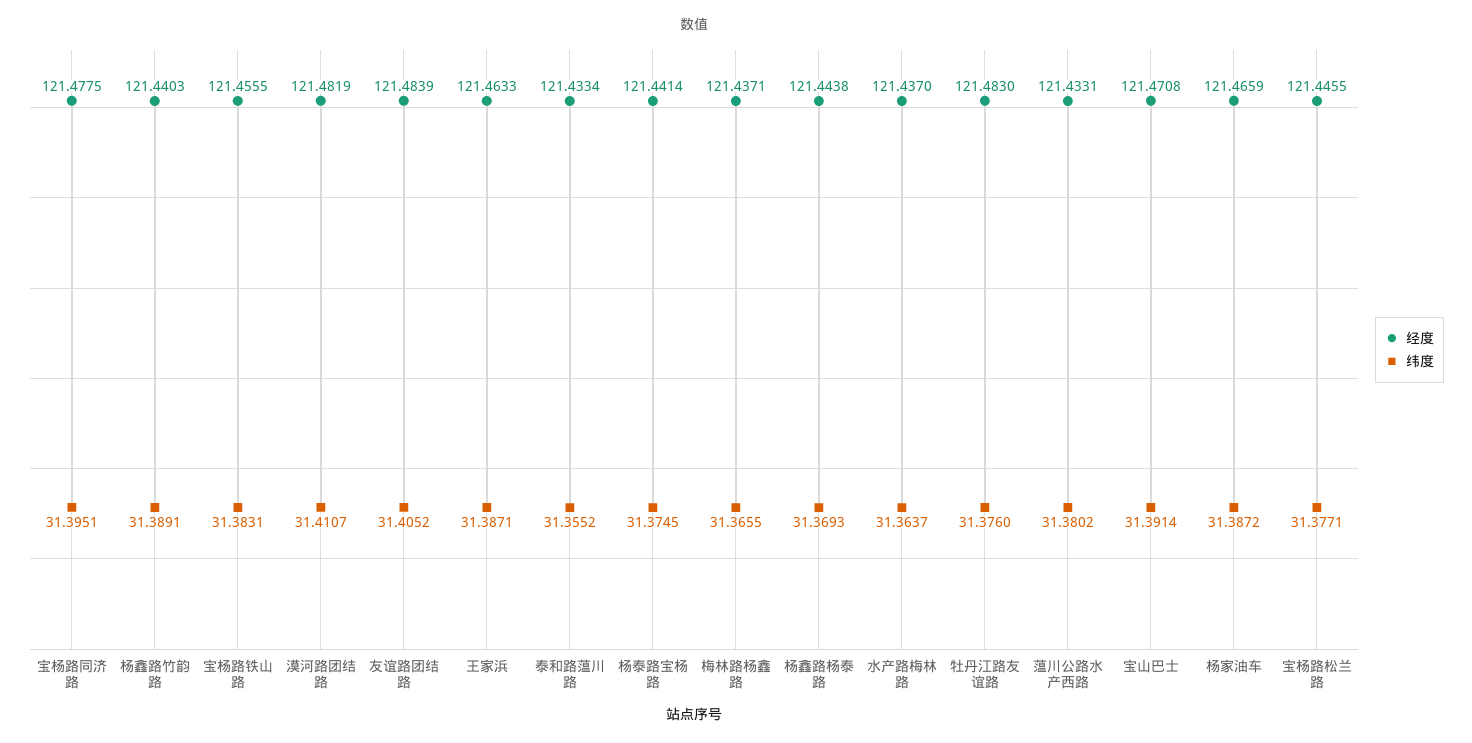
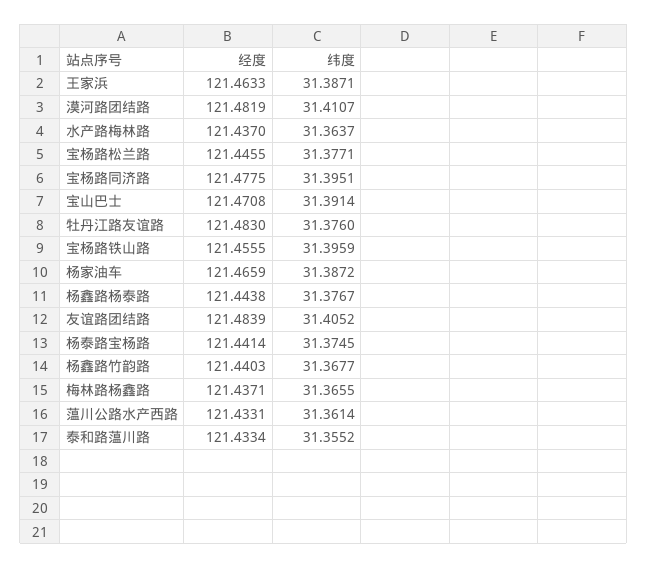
  {
    "经度": {
      "宝杨路同济路": 121.4775,
      "杨鑫路竹韵路": 121.4403,
      "宝杨路铁山路": 121.4555,
      "漠河路团结路": 121.4819,
      "友谊路团结路": 121.4839,
      "王家浜": 121.4633,
      "泰和路蕰川路": 121.4334,
      "杨泰路宝杨路": 121.4414,
      "梅林路杨鑫路": 121.4371,
      "杨鑫路杨泰路": 121.4438,
      "水产路梅林路": 121.437,
      "牡丹江路友谊路": 121.483,
      "蕰川公路水产西路": 121.4331,
      "宝山巴士": 121.4708,
      "杨家油车": 121.4659,
      "宝杨路松兰路": 121.4455
    },
    "纬度": {
      "宝杨路同济路": 31.3951,
-     "杨鑫路竹韵路": 31.3891,
+     "杨鑫路竹韵路": 31.3677,
-     "宝杨路铁山路": 31.3831,
+     "宝杨路铁山路": 31.3959,
      "漠河路团结路": 31.4107,
      "友谊路团结路": 31.4052,
      "王家浜": 31.3871,
      "泰和路蕰川路": 31.3552,
      "杨泰路宝杨路": 31.3745,
      "梅林路杨鑫路": 31.3655,
-     "杨鑫路杨泰路": 31.3693,
+     "杨鑫路杨泰路": 31.3767,
      "水产路梅林路": 31.3637,
      "牡丹江路友谊路": 31.376,
-     "蕰川公路水产西路": 31.3802,
+     "蕰川公路水产西路": 31.3614,
      "宝山巴士": 31.3914,
      "杨家油车": 31.3872,
      "宝杨路松兰路": 31.3771
    }
  }

